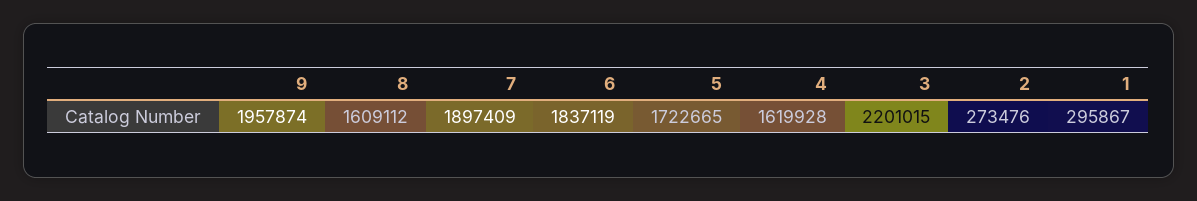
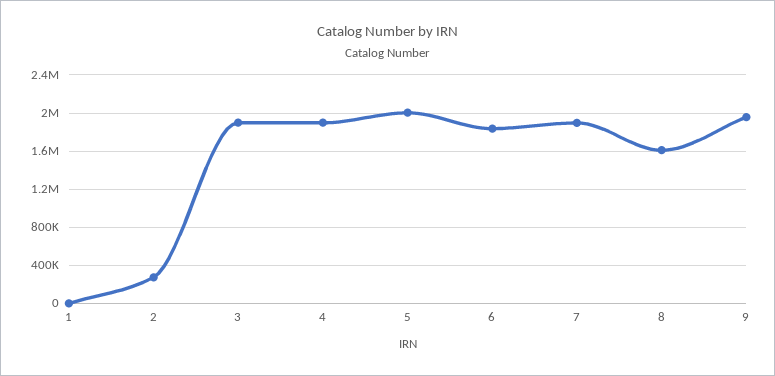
  {
    "9": 1957874,
    "8": 1609112,
    "7": 1897409,
    "6": 1837119,
-   "5": 1722665,
+   "5": 2000000,
-   "4": 1619928,
+   "4": 1900000,
-   "3": 2201015,
+   "3": 1900000,
    "2": 273476,
-   "1": 295867
+   "1": 0
  }

